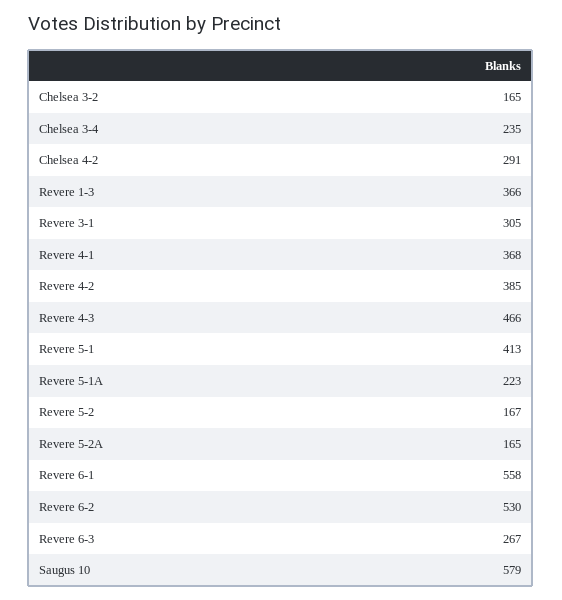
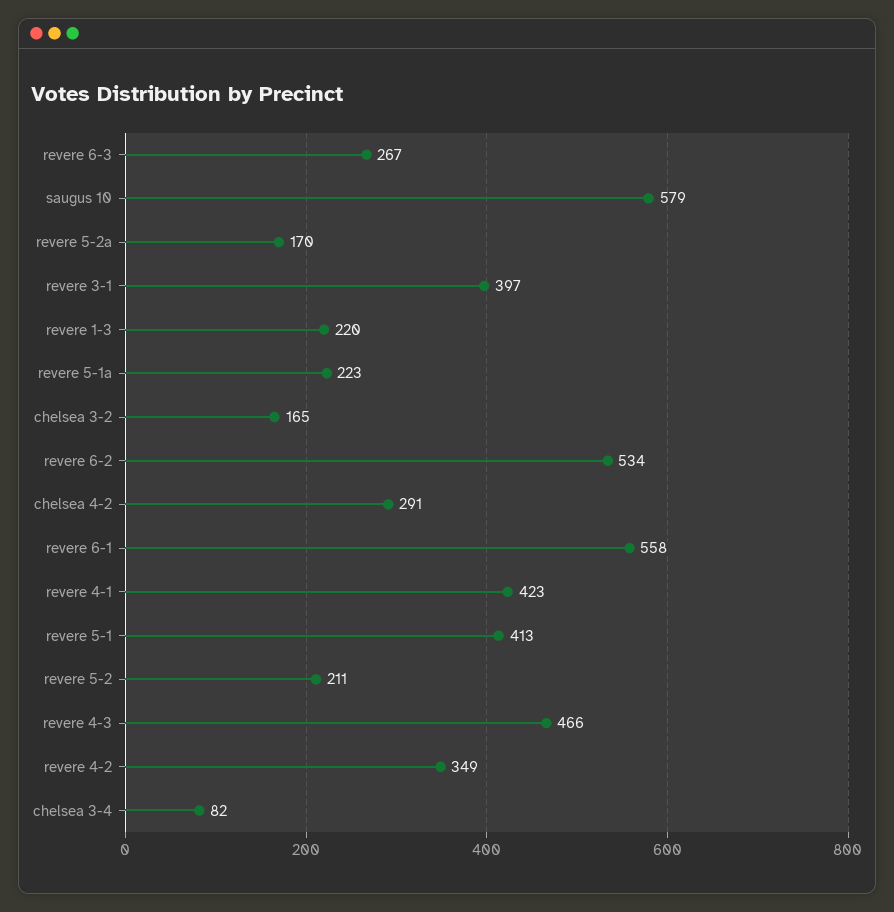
  {
    "Chelsea 3-2": 165,
-   "Chelsea 3-4": 235,
+   "Chelsea 3-4": 82,
    "Chelsea 4-2": 291,
-   "Revere 1-3": 366,
+   "Revere 1-3": 220,
-   "Revere 3-1": 305,
+   "Revere 3-1": 397,
-   "Revere 4-1": 368,
+   "Revere 4-1": 423,
-   "Revere 4-2": 385,
+   "Revere 4-2": 349,
    "Revere 4-3": 466,
    "Revere 5-1": 413,
    "Revere 5-1A": 223,
-   "Revere 5-2": 167,
+   "Revere 5-2": 211,
-   "Revere 5-2A": 165,
+   "Revere 5-2A": 170,
    "Revere 6-1": 558,
-   "Revere 6-2": 530,
+   "Revere 6-2": 534,
    "Revere 6-3": 267,
    "Saugus 10": 579
  }

